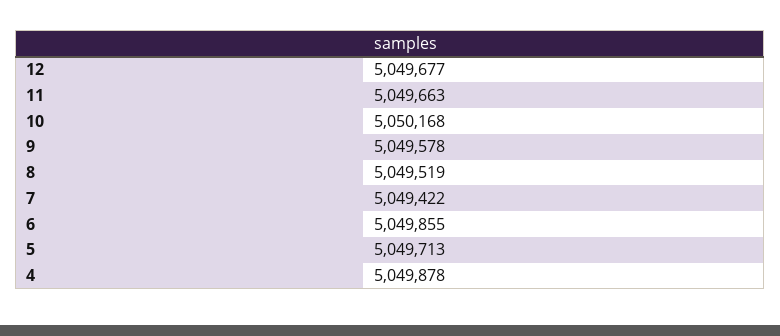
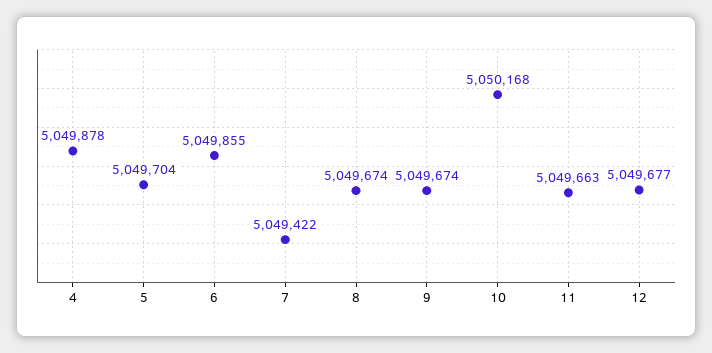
  {
    "12": 5049677,
    "11": 5049663,
    "10": 5050168,
-   "9": 5049578,
+   "9": 5049674,
-   "8": 5049519,
+   "8": 5049674,
    "7": 5049422,
    "6": 5049855,
-   "5": 5049713,
+   "5": 5049704,
    "4": 5049878
  }

